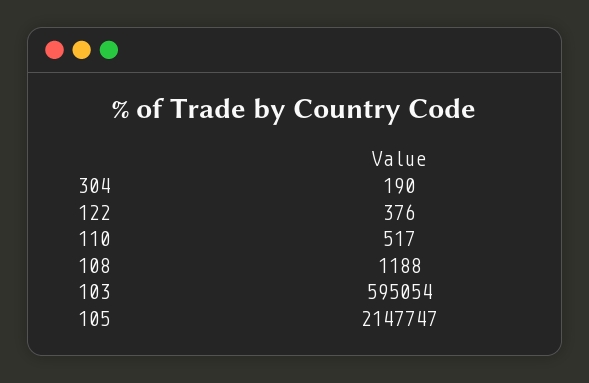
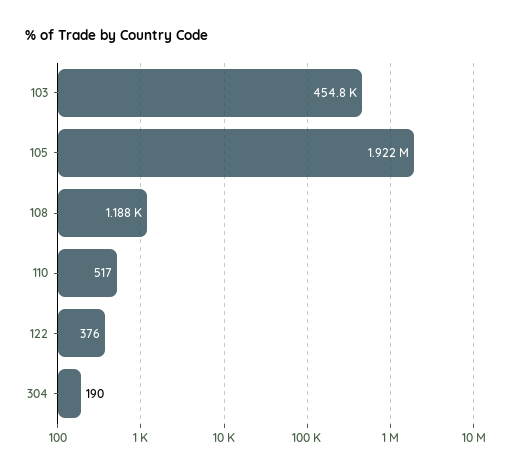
  {
    "304": 190,
    "122": 376,
    "110": 517,
    "108": 1188,
-   "103": 595054,
+   "103": 454800,
-   "105": 2147747
+   "105": 1922000
  }

